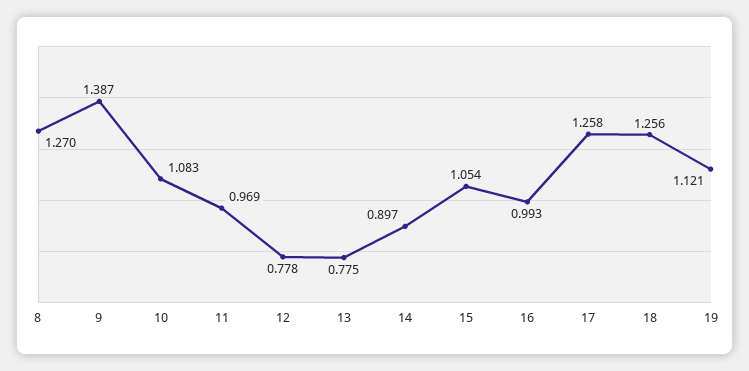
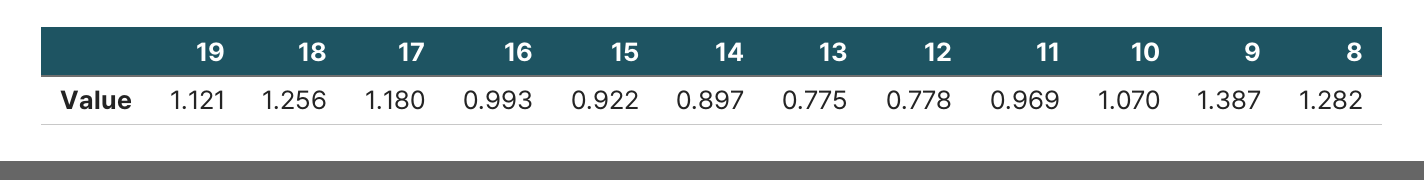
  {
-   "8": 1.27,
+   "8": 1.282,
    "9": 1.387,
-   "10": 1.083,
+   "10": 1.07,
    "11": 0.969,
    "12": 0.778,
    "13": 0.775,
    "14": 0.897,
-   "15": 1.054,
+   "15": 0.922,
    "16": 0.993,
-   "17": 1.258,
+   "17": 1.18,
    "18": 1.256,
    "19": 1.121
  }

